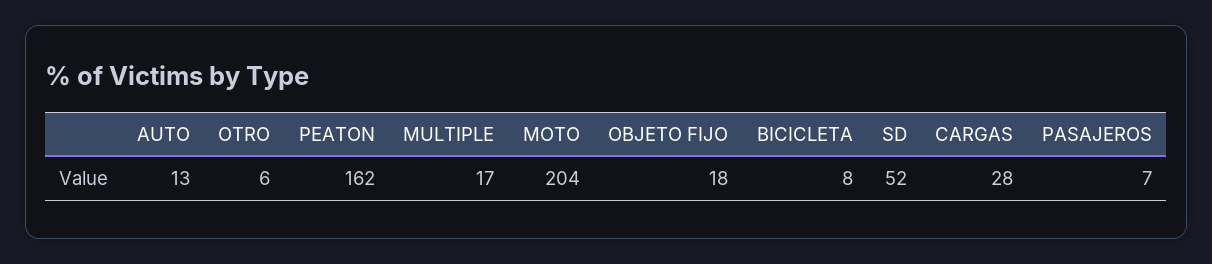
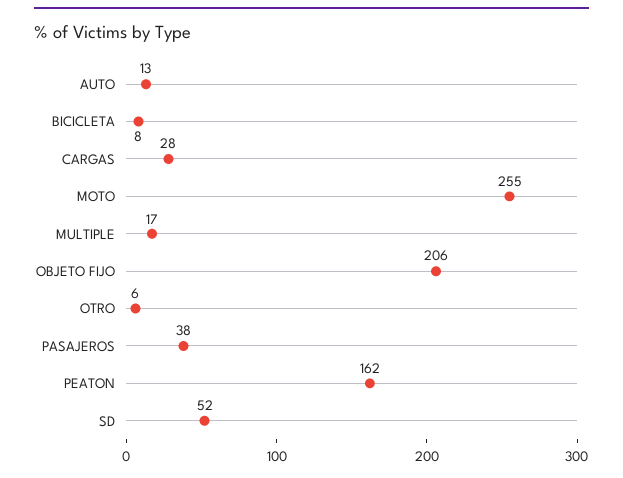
  {
    "AUTO": 13,
    "OTRO": 6,
    "PEATON": 162,
    "MULTIPLE": 17,
-   "MOTO": 204,
+   "MOTO": 255,
-   "OBJETO FIJO": 18,
+   "OBJETO FIJO": 206,
    "BICICLETA": 8,
    "SD": 52,
    "CARGAS": 28,
-   "PASAJEROS": 7
+   "PASAJEROS": 38
  }

